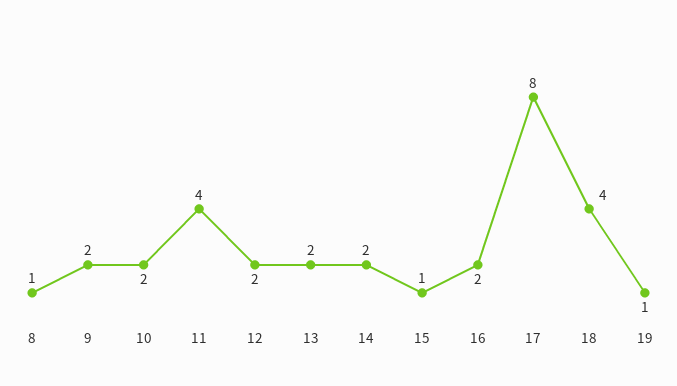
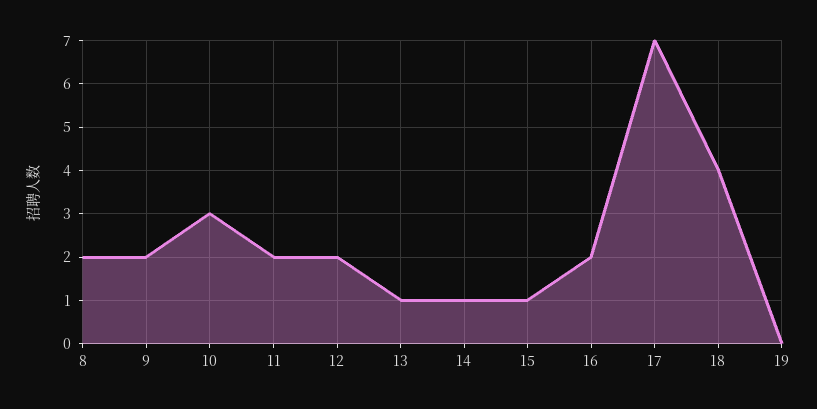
  {
-   "8": 1,
+   "8": 2,
    "9": 2,
-   "10": 2,
+   "10": 3,
-   "11": 4,
+   "11": 2,
    "12": 2,
-   "13": 2,
+   "13": 1,
-   "14": 2,
+   "14": 1,
    "15": 1,
    "16": 2,
-   "17": 8,
+   "17": 7,
    "18": 4,
-   "19": 1
+   "19": 0
  }

